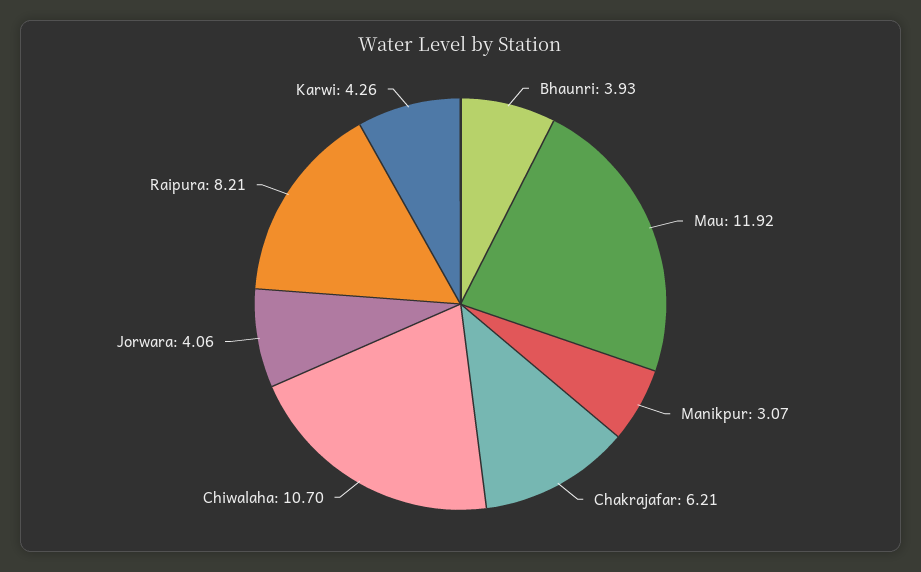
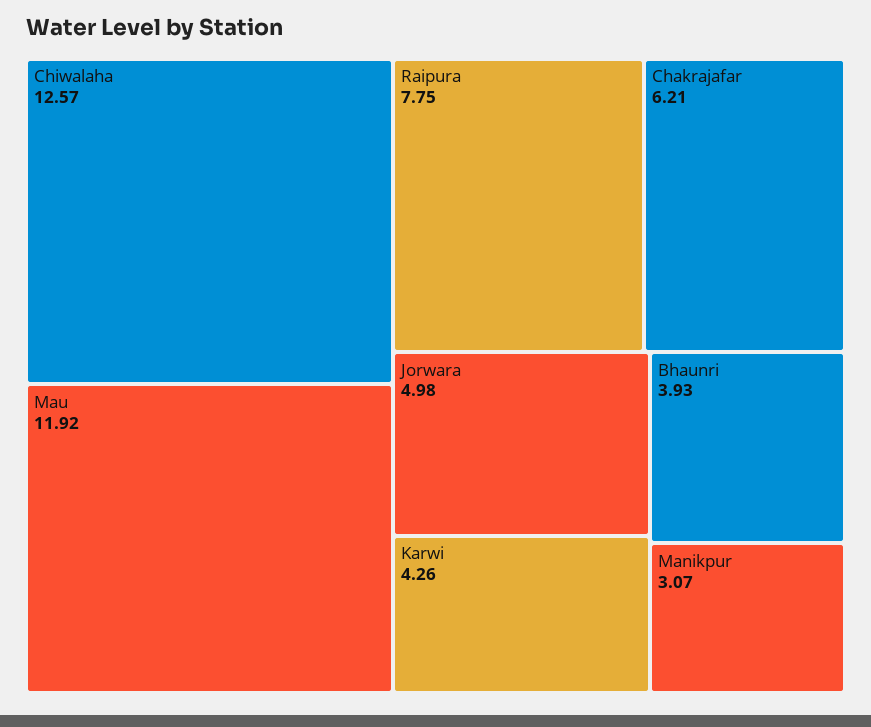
  {
    "Bhaunri": 3.93,
    "Mau": 11.92,
    "Manikpur": 3.07,
    "Chakrajafar": 6.21,
-   "Chiwalaha": 10.7,
+   "Chiwalaha": 12.57,
-   "Jorwara": 4.06,
+   "Jorwara": 4.98,
-   "Raipura": 8.21,
+   "Raipura": 7.75,
    "Karwi": 4.26
  }

